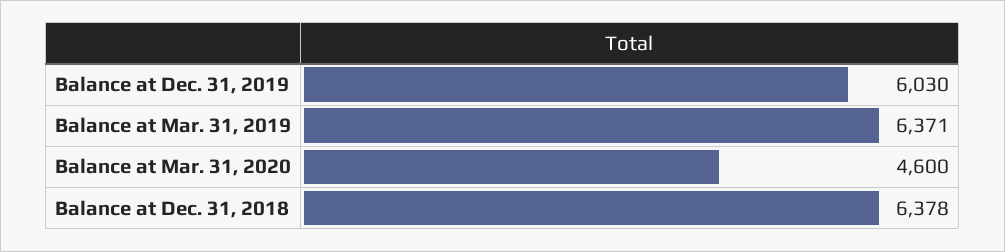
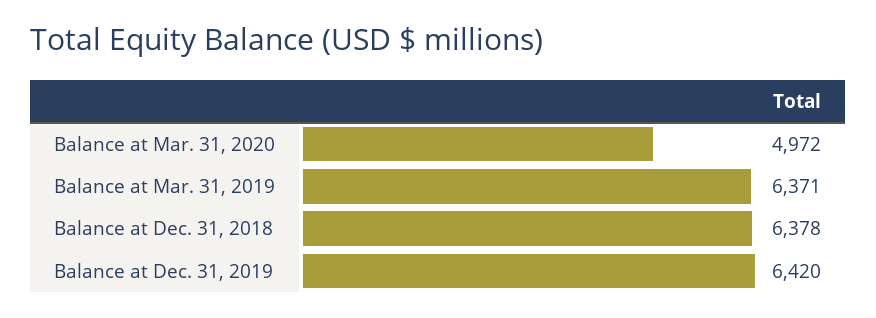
  {
-   "Balance at Dec. 31, 2019": 6030,
+   "Balance at Dec. 31, 2019": 6420,
    "Balance at Mar. 31, 2019": 6371,
-   "Balance at Mar. 31, 2020": 4600,
+   "Balance at Mar. 31, 2020": 4972,
    "Balance at Dec. 31, 2018": 6378
  }

